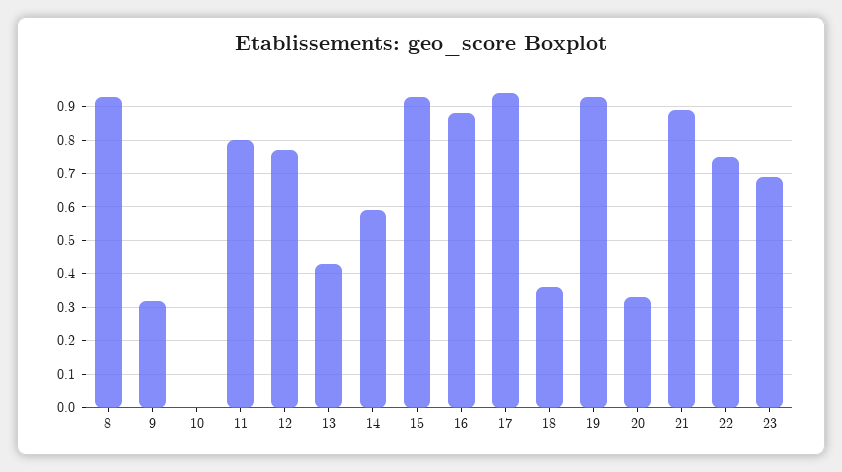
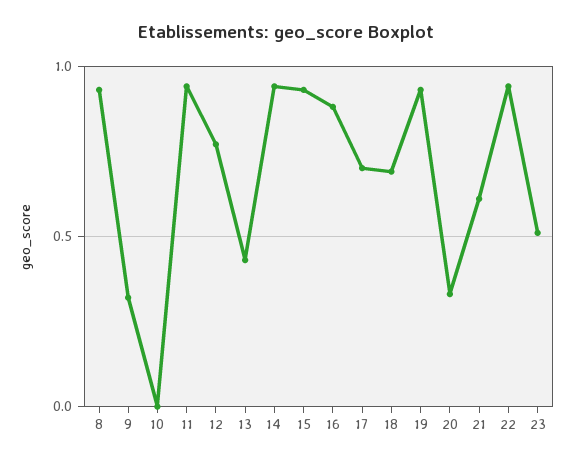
  {
    "8": 0.95,
    "9": 0.3,
    "10": 0,
-   "11": 0.8,
+   "11": 0.95,
    "12": 0.75,
    "13": 0.45,
-   "14": 0.6,
+   "14": 0.95,
    "15": 0.95,
    "16": 0.9,
-   "17": 0.95,
+   "17": 0.7,
-   "18": 0.35,
+   "18": 0.7,
    "19": 0.95,
    "20": 0.35,
-   "21": 0.9,
+   "21": 0.6,
-   "22": 0.75,
+   "22": 0.95,
-   "23": 0.7
+   "23": 0.5
  }

